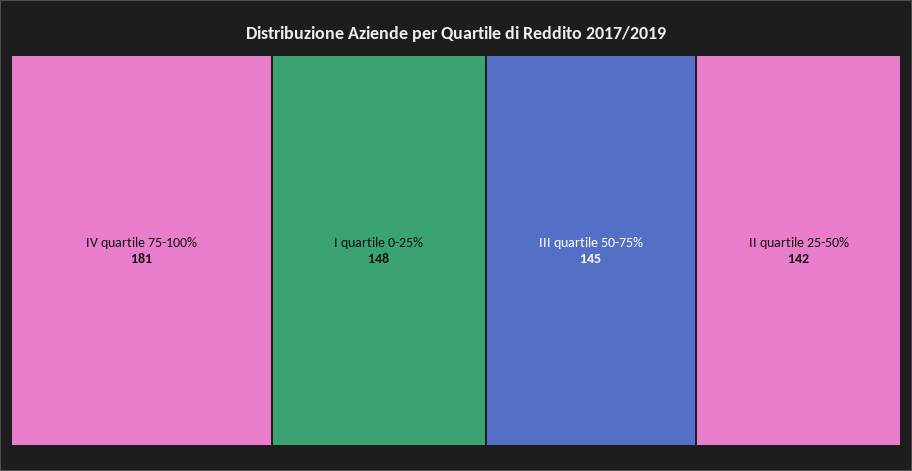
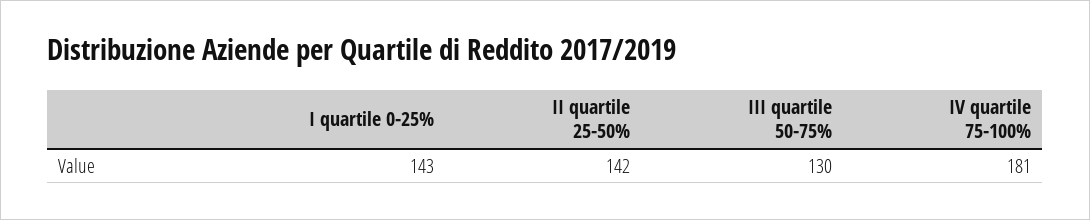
  {
    "IV quartile 75-100%": 181,
-   "I quartile 0-25%": 148,
+   "I quartile 0-25%": 143,
-   "III quartile 50-75%": 145,
+   "III quartile 50-75%": 130,
    "II quartile 25-50%": 142
  }

